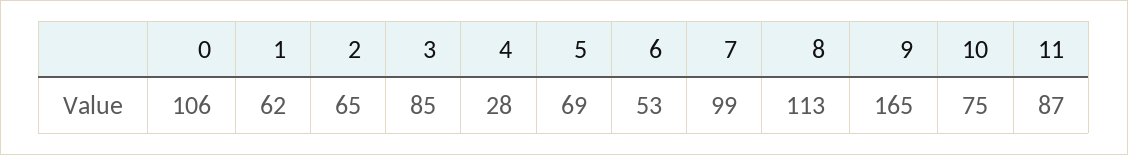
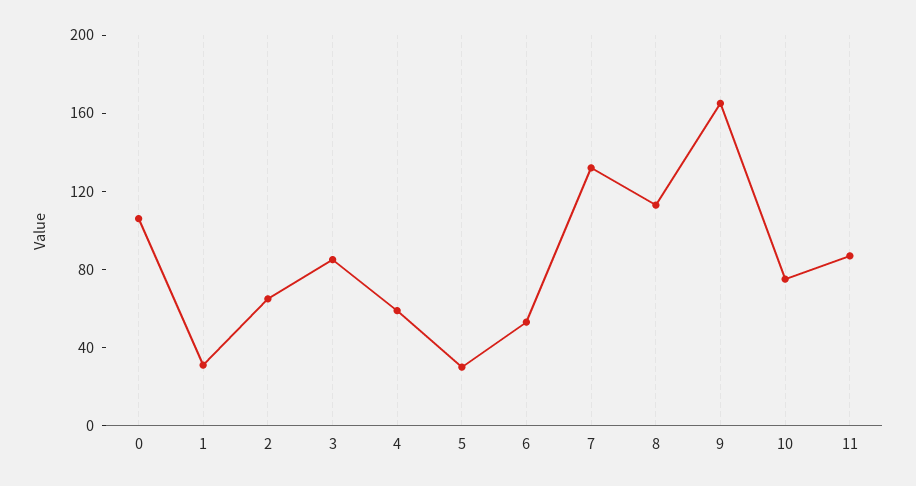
  {
    "0": 106,
-   "1": 62,
+   "1": 30,
    "2": 65,
    "3": 85,
-   "4": 28,
+   "4": 60,
-   "5": 69,
+   "5": 30,
    "6": 53,
-   "7": 99,
+   "7": 130,
    "8": 113,
    "9": 165,
    "10": 75,
    "11": 87
  }

